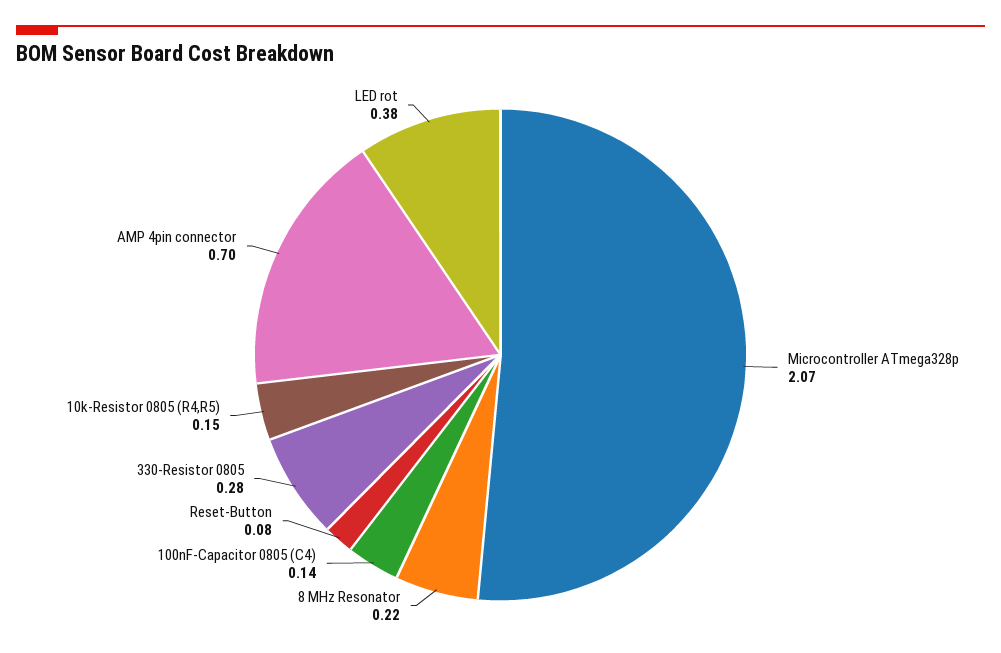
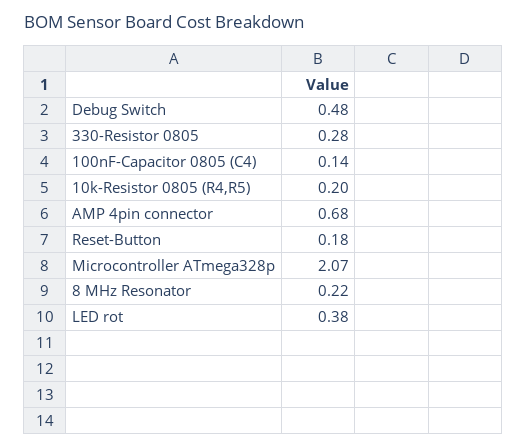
  {
    "Microcontroller ATmega328p": 2.07,
    "8 MHz Resonator": 0.22,
    "100nF-Capacitor 0805 (C4)": 0.14,
-   "Reset-Button": 0.08,
+   "Reset-Button": 0.18,
    "330-Resistor 0805": 0.28,
-   "10k-Resistor 0805 (R4,R5)": 0.15,
+   "10k-Resistor 0805 (R4,R5)": 0.2,
-   "AMP 4pin connector": 0.7,
+   "AMP 4pin connector": 0.68,
-   "LED rot": 0.38
+   "LED rot": 0.38,
+   "Debug Switch": 0.48
  }

